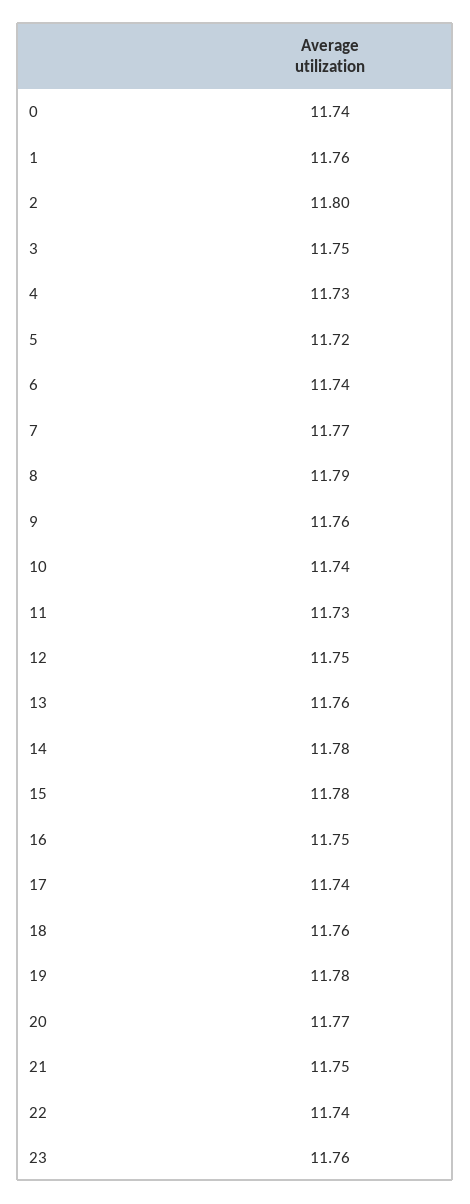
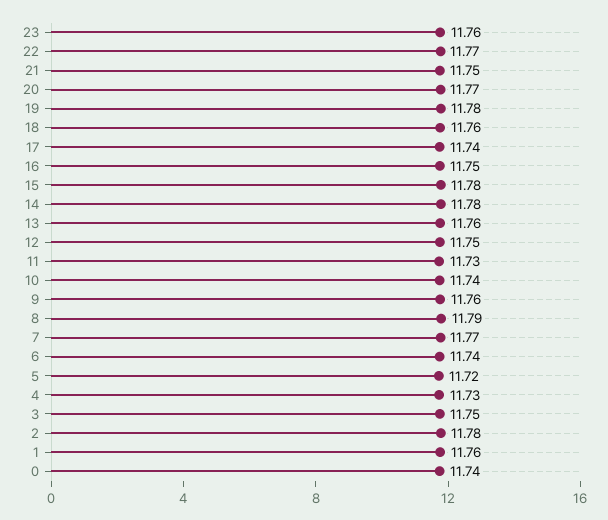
  {
    "0": 11.74,
    "1": 11.76,
-   "2": 11.8,
+   "2": 11.78,
    "3": 11.75,
    "4": 11.73,
    "5": 11.72,
    "6": 11.74,
    "7": 11.77,
    "8": 11.79,
    "9": 11.76,
    "10": 11.74,
    "11": 11.73,
    "12": 11.75,
    "13": 11.76,
    "14": 11.78,
    "15": 11.78,
    "16": 11.75,
    "17": 11.74,
    "18": 11.76,
    "19": 11.78,
    "20": 11.77,
    "21": 11.75,
-   "22": 11.74,
+   "22": 11.77,
    "23": 11.76
  }

